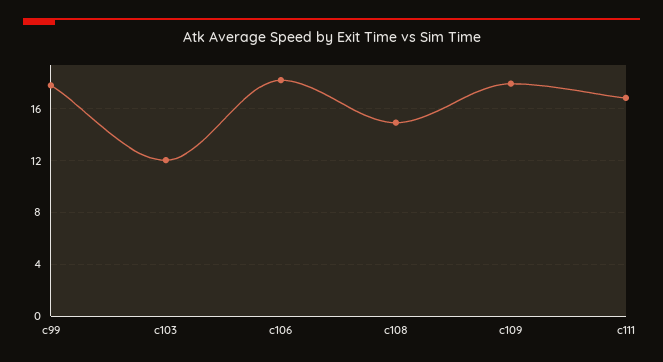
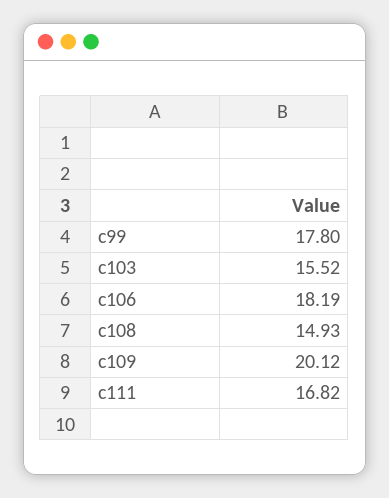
  {
    "c99": 17.8,
-   "c103": 12,
+   "c103": 15.52,
    "c106": 18.19,
    "c108": 14.93,
-   "c109": 18,
+   "c109": 20.12,
    "c111": 16.82
  }

